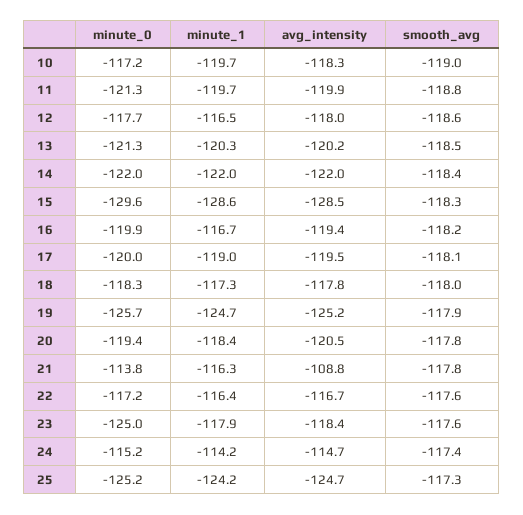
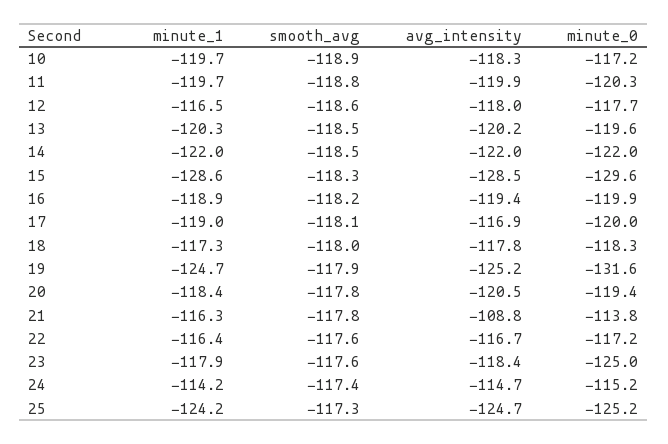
  {
    "minute_0": {
      "10": -117.2,
-     "11": -121.3,
+     "11": -120.3,
      "12": -117.7,
-     "13": -121.3,
+     "13": -119.6,
      "14": -122,
      "15": -129.6,
      "16": -119.9,
      "17": -120,
      "18": -118.3,
-     "19": -125.7,
+     "19": -131.6,
      "20": -119.4,
      "21": -113.8,
      "22": -117.2,
      "23": -125,
      "24": -115.2,
      "25": -125.2
    },
    "minute_1": {
      "10": -119.7,
      "11": -119.7,
      "12": -116.5,
      "13": -120.3,
      "14": -122,
      "15": -128.6,
-     "16": -116.7,
+     "16": -118.9,
      "17": -119,
      "18": -117.3,
      "19": -124.7,
      "20": -118.4,
      "21": -116.3,
      "22": -116.4,
      "23": -117.9,
      "24": -114.2,
      "25": -124.2
    },
    "avg_intensity": {
      "10": -118.3,
      "11": -119.9,
      "12": -118,
      "13": -120.2,
      "14": -122,
      "15": -128.5,
      "16": -119.4,
-     "17": -119.5,
+     "17": -116.9,
      "18": -117.8,
      "19": -125.2,
      "20": -120.5,
      "21": -108.8,
      "22": -116.7,
      "23": -118.4,
      "24": -114.7,
      "25": -124.7
    },
    "smooth_avg": {
-     "10": -119,
+     "10": -118.9,
      "11": -118.8,
      "12": -118.6,
      "13": -118.5,
-     "14": -118.4,
+     "14": -118.5,
      "15": -118.3,
      "16": -118.2,
      "17": -118.1,
      "18": -118,
      "19": -117.9,
      "20": -117.8,
      "21": -117.8,
      "22": -117.6,
      "23": -117.6,
      "24": -117.4,
      "25": -117.3
    }
  }

